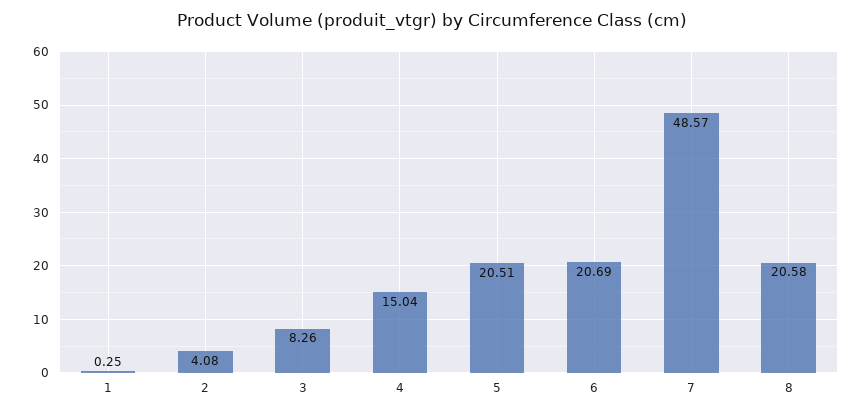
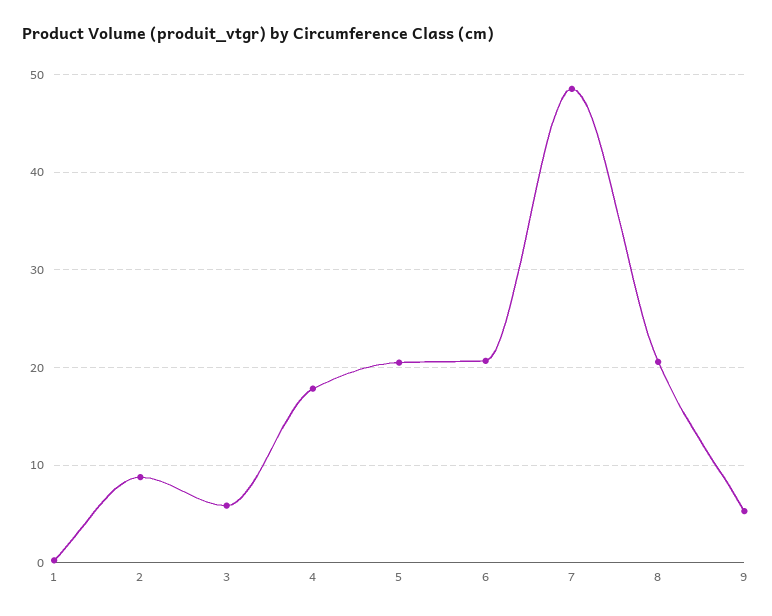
  {
    "1": 0.25,
-   "2": 4.08,
+   "2": 9,
-   "3": 8.26,
+   "3": 6,
-   "4": 15.04,
+   "4": 18,
    "5": 20.51,
    "6": 20.69,
    "7": 48.57,
-   "8": 20.58
+   "8": 20.58,
+   "9": 5
  }

